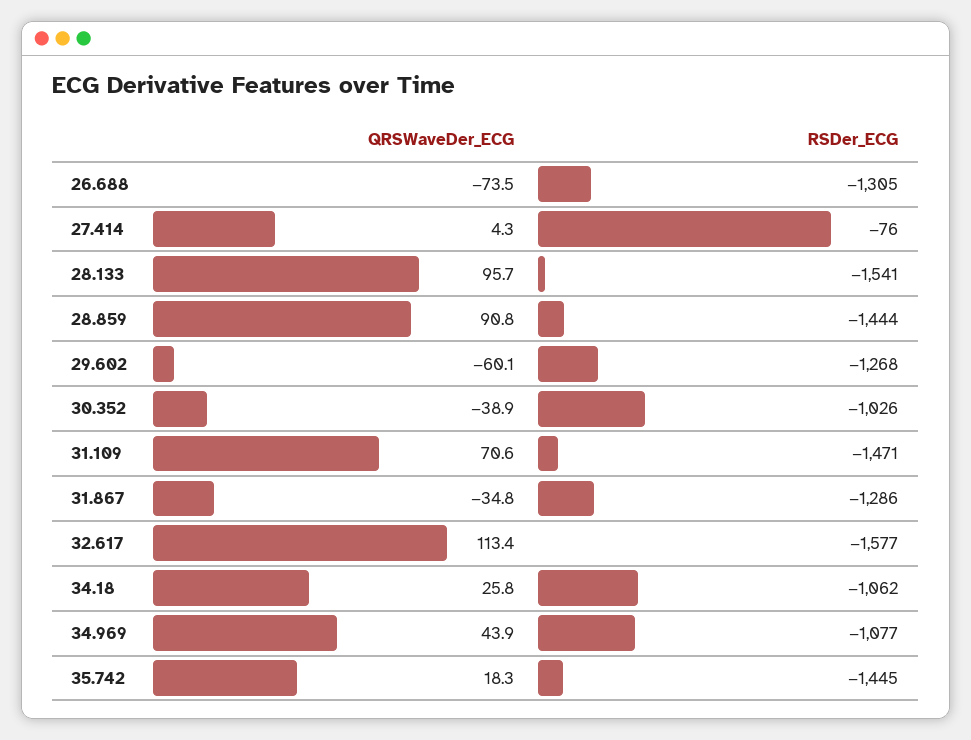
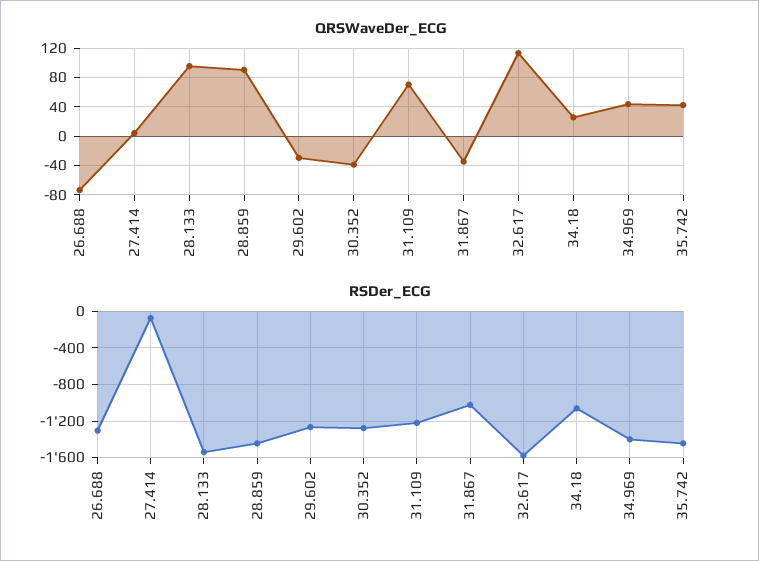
  {
    "QRSWaveDer_ECG": {
      "26.688": -73.5,
      "27.414": 4.3,
      "28.133": 95.7,
      "28.859": 90.8,
-     "29.602": -60.1,
+     "29.602": -30,
      "30.352": -38.9,
      "31.109": 70.6,
      "31.867": -34.8,
      "32.617": 113.4,
      "34.18": 25.8,
      "34.969": 43.9,
-     "35.742": 18.3
+     "35.742": 40
    },
    "RSDer_ECG": {
      "26.688": -1305,
      "27.414": -76,
      "28.133": -1541,
      "28.859": -1444,
      "29.602": -1268,
-     "30.352": -1026,
+     "30.352": -1300,
-     "31.109": -1471,
+     "31.109": -1200,
-     "31.867": -1286,
+     "31.867": -1000,
      "32.617": -1577,
      "34.18": -1062,
-     "34.969": -1077,
+     "34.969": -1400,
      "35.742": -1445
    }
  }

